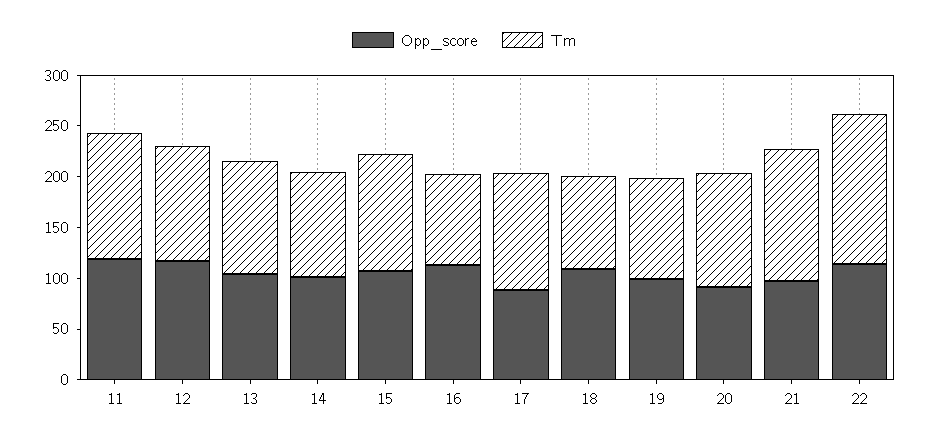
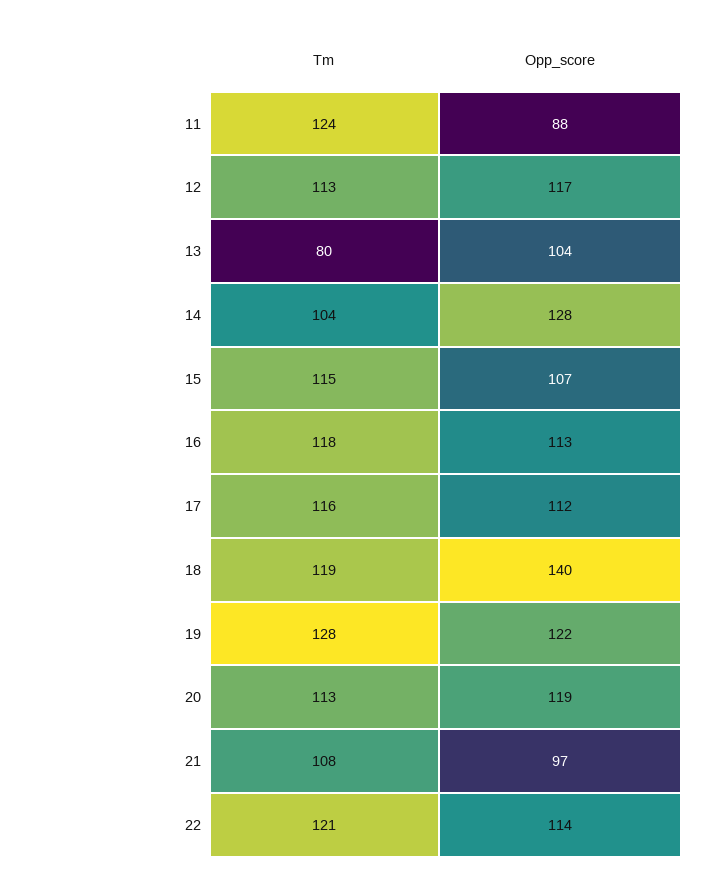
  {
    "Opp_score": {
-     "11": 120,
+     "11": 88,
      "12": 117,
      "13": 104,
-     "14": 100,
+     "14": 128,
      "15": 107,
      "16": 113,
-     "17": 90,
+     "17": 112,
-     "18": 110,
+     "18": 140,
-     "19": 100,
+     "19": 122,
-     "20": 90,
+     "20": 119,
      "21": 97,
      "22": 114
    },
    "Tm": {
      "11": 124,
      "12": 113,
-     "13": 110,
+     "13": 80,
      "14": 104,
      "15": 115,
-     "16": 90,
+     "16": 118,
      "17": 116,
-     "18": 90,
+     "18": 119,
-     "19": 100,
+     "19": 128,
      "20": 113,
-     "21": 130,
+     "21": 108,
-     "22": 150
+     "22": 121
    }
  }

